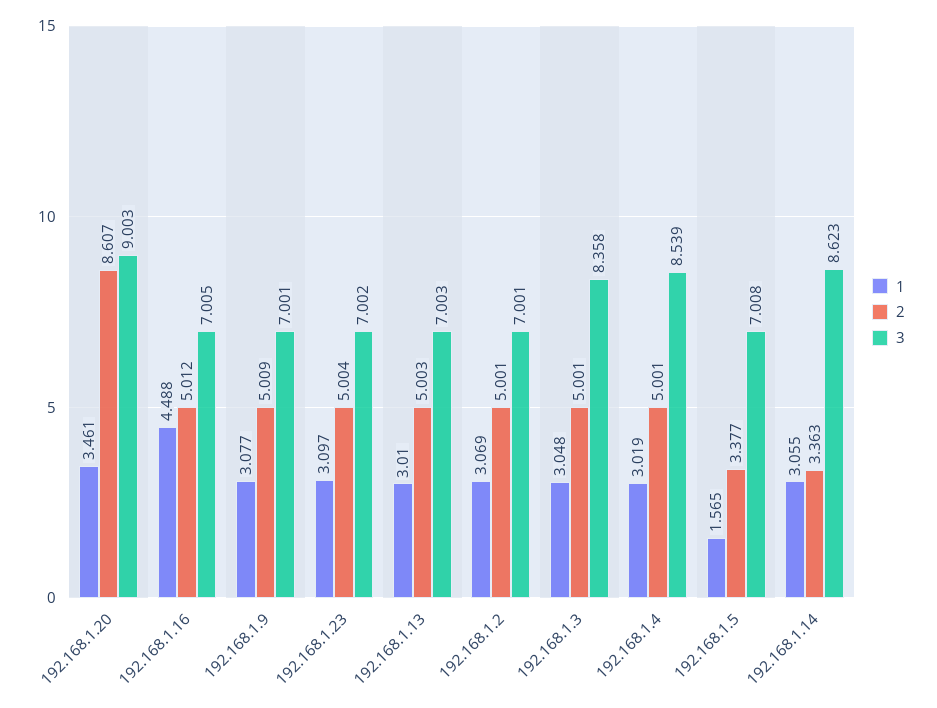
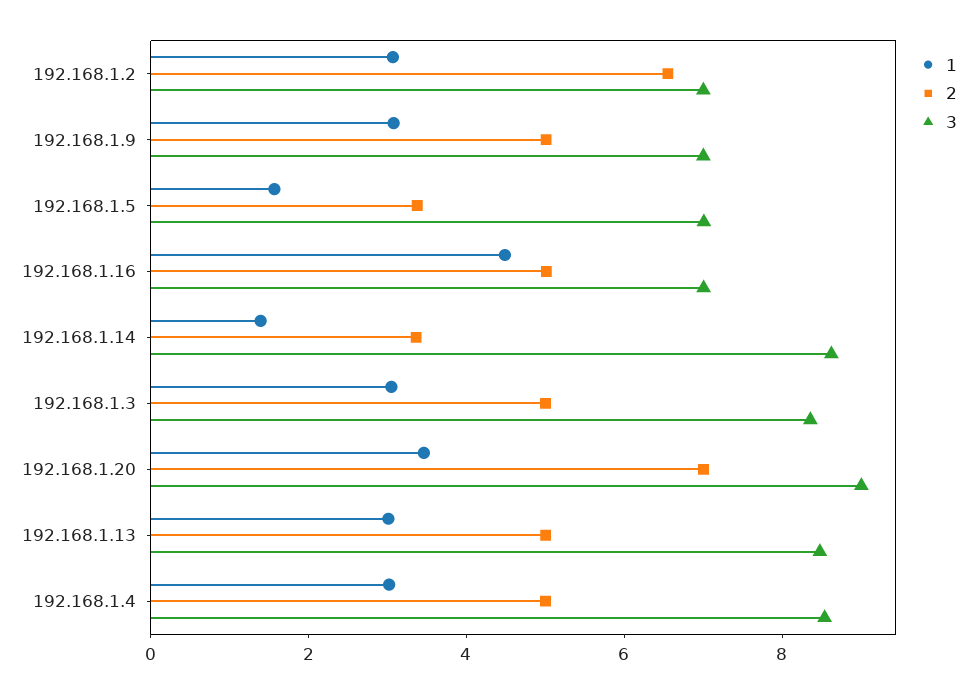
  {
    "1": {
      "192.168.1.20": 3.461,
      "192.168.1.16": 4.488,
      "192.168.1.9": 3.077,
-     "192.168.1.23": 3.097,
      "192.168.1.13": 3.01,
      "192.168.1.2": 3.069,
      "192.168.1.3": 3.048,
      "192.168.1.4": 3.019,
      "192.168.1.5": 1.565,
-     "192.168.1.14": 3.055
+     "192.168.1.14": 1.5
    },
    "2": {
-     "192.168.1.20": 8.607,
+     "192.168.1.20": 7,
      "192.168.1.16": 5.012,
      "192.168.1.9": 5.009,
-     "192.168.1.23": 5.004,
      "192.168.1.13": 5.003,
-     "192.168.1.2": 5.001,
+     "192.168.1.2": 6.5,
      "192.168.1.3": 5.001,
      "192.168.1.4": 5.001,
      "192.168.1.5": 3.377,
      "192.168.1.14": 3.363
    },
    "3": {
      "192.168.1.20": 9.003,
      "192.168.1.16": 7.005,
      "192.168.1.9": 7.001,
-     "192.168.1.23": 7.002,
-     "192.168.1.13": 7.003,
+     "192.168.1.13": 8.5,
      "192.168.1.2": 7.001,
      "192.168.1.3": 8.358,
      "192.168.1.4": 8.539,
      "192.168.1.5": 7.008,
      "192.168.1.14": 8.623
    }
  }

